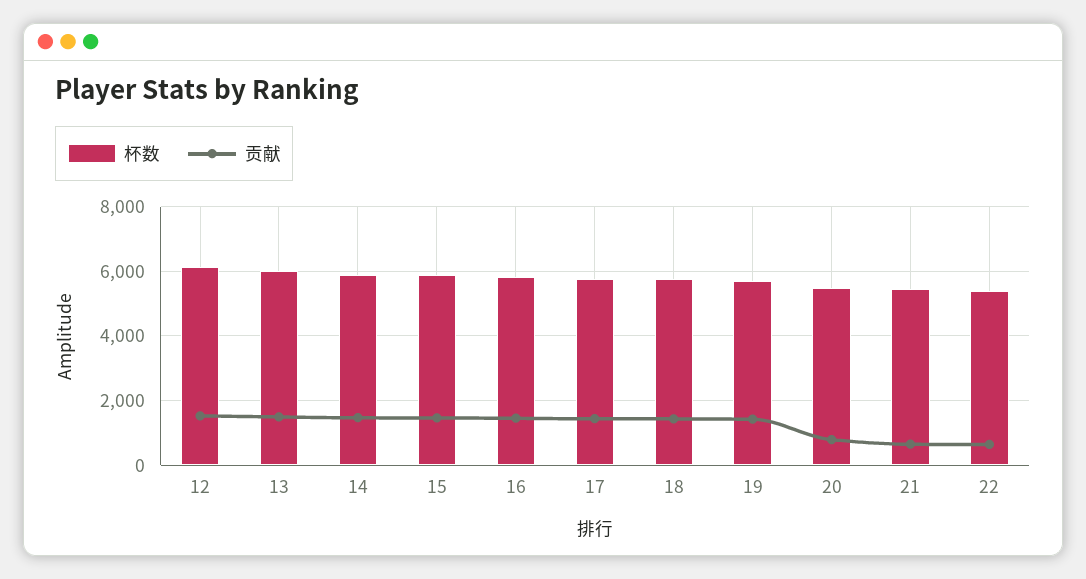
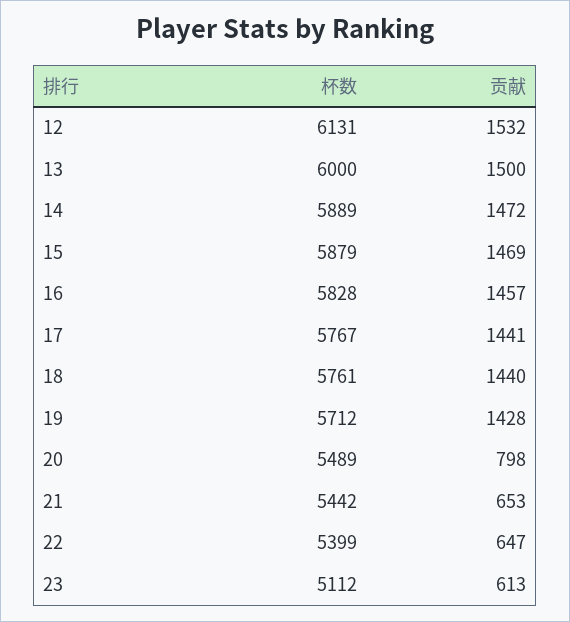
  {
    "杯数": {
      "12": 6131,
      "13": 6000,
      "14": 5889,
      "15": 5879,
      "16": 5828,
      "17": 5767,
      "18": 5761,
      "19": 5712,
      "20": 5489,
      "21": 5442,
-     "22": 5399
+     "22": 5399,
+     "23": 5112
    },
    "贡献": {
      "12": 1532,
      "13": 1500,
      "14": 1472,
      "15": 1469,
      "16": 1457,
      "17": 1441,
      "18": 1440,
      "19": 1428,
      "20": 798,
      "21": 653,
-     "22": 647
+     "22": 647,
+     "23": 613
    }
  }

